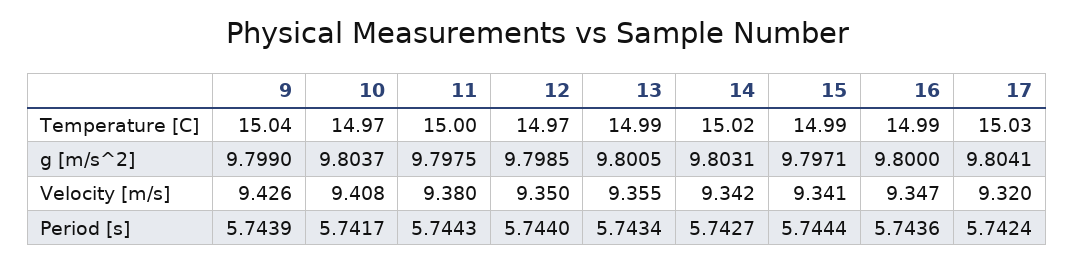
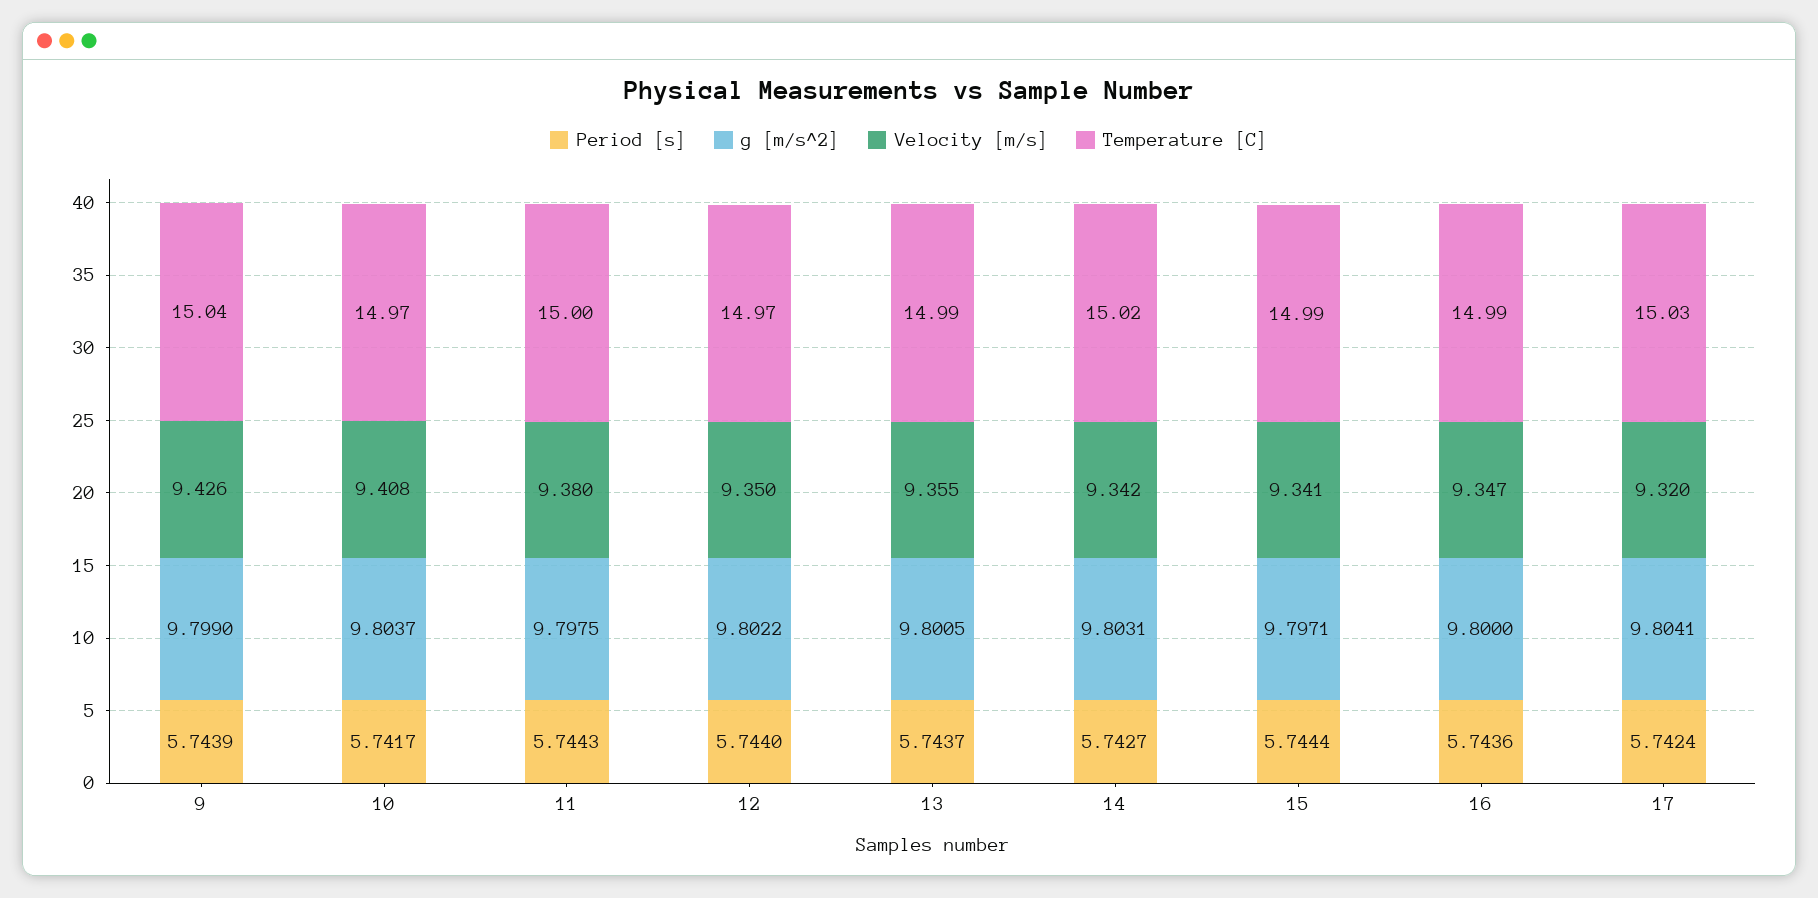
  {
    "Temperature [C]": {
      "9": 15.04,
      "10": 14.97,
      "11": 15,
      "12": 14.97,
      "13": 14.99,
      "14": 15.02,
      "15": 14.99,
      "16": 14.99,
      "17": 15.03
    },
    "g [m/s^2]": {
      "9": 9.799,
      "10": 9.8037,
      "11": 9.7975,
-     "12": 9.7985,
+     "12": 9.8022,
      "13": 9.8005,
      "14": 9.8031,
      "15": 9.7971,
      "16": 9.8,
      "17": 9.8041
    },
    "Velocity [m/s]": {
      "9": 9.426,
      "10": 9.408,
      "11": 9.38,
      "12": 9.35,
      "13": 9.355,
      "14": 9.342,
      "15": 9.341,
      "16": 9.347,
      "17": 9.32
    },
    "Period [s]": {
      "9": 5.7439,
      "10": 5.7417,
      "11": 5.7443,
      "12": 5.744,
-     "13": 5.7434,
+     "13": 5.7437,
      "14": 5.7427,
      "15": 5.7444,
      "16": 5.7436,
      "17": 5.7424
    }
  }

